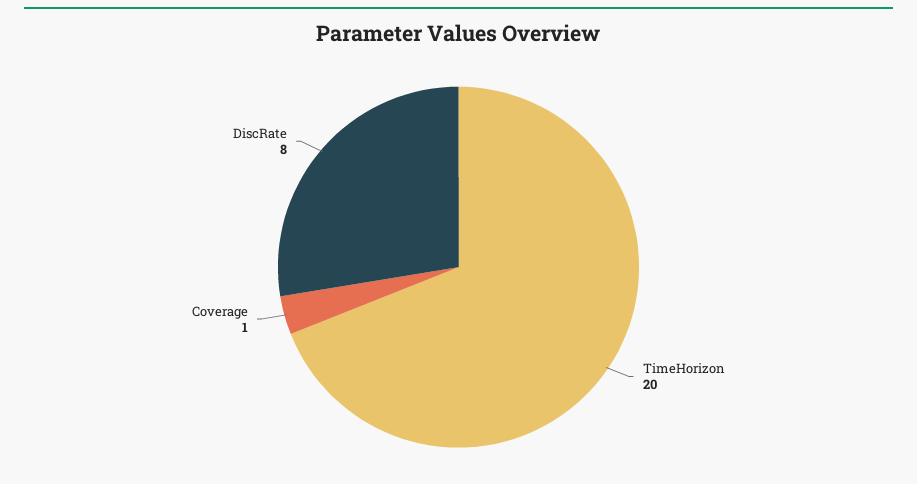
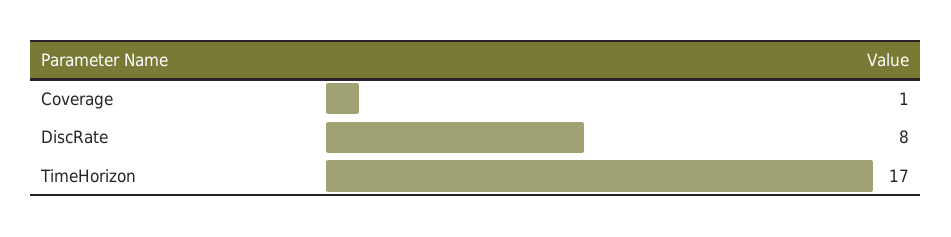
  {
-   "TimeHorizon": 20,
+   "TimeHorizon": 17,
    "Coverage": 1,
    "DiscRate": 8
  }

